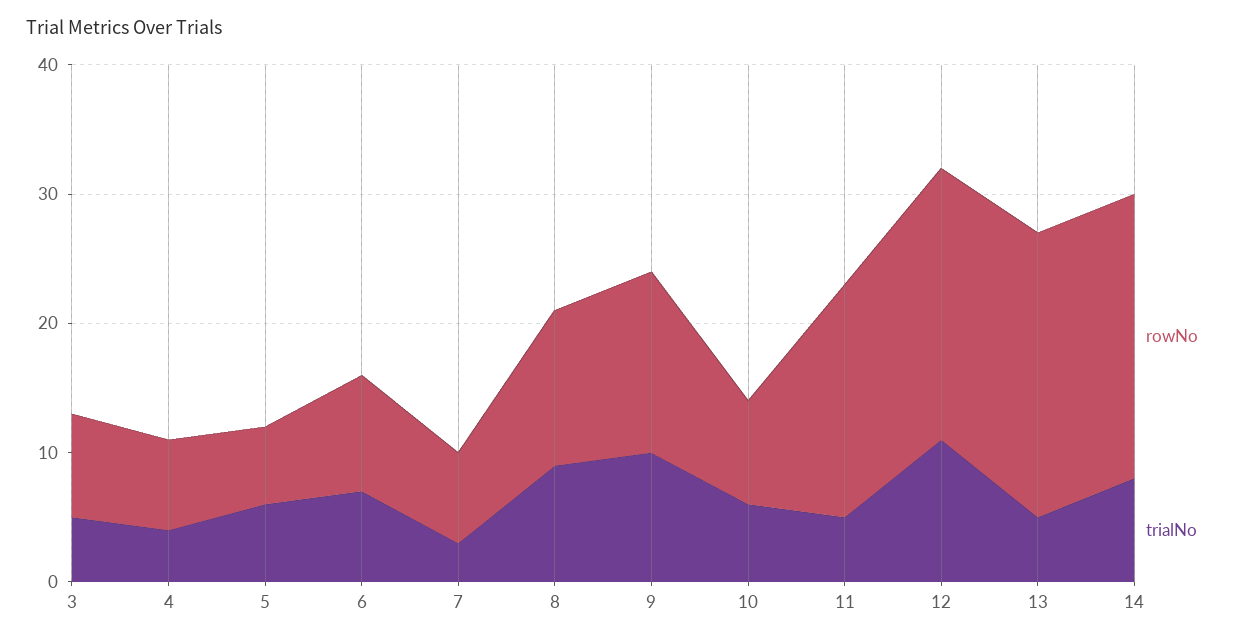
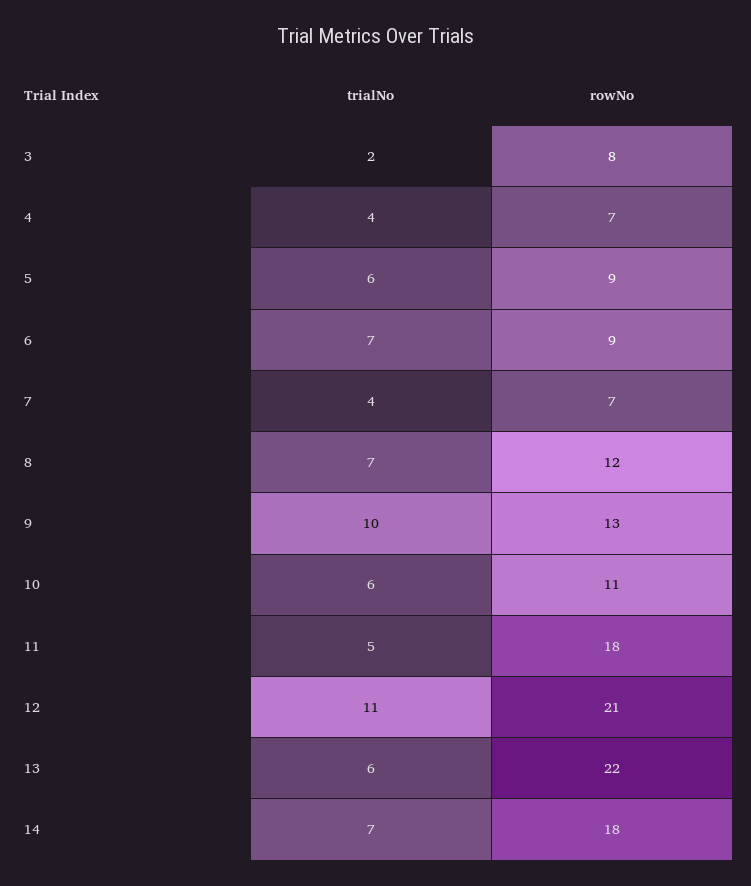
  {
    "rowNo": {
      "3": 8,
      "4": 7,
-     "5": 6,
+     "5": 9,
      "6": 9,
      "7": 7,
      "8": 12,
-     "9": 14,
+     "9": 13,
-     "10": 8,
+     "10": 11,
      "11": 18,
      "12": 21,
      "13": 22,
-     "14": 22
+     "14": 18
    },
    "trialNo": {
-     "3": 5,
+     "3": 2,
      "4": 4,
      "5": 6,
      "6": 7,
-     "7": 3,
+     "7": 4,
-     "8": 9,
+     "8": 7,
      "9": 10,
      "10": 6,
      "11": 5,
      "12": 11,
-     "13": 5,
+     "13": 6,
-     "14": 8
+     "14": 7
    }
  }

